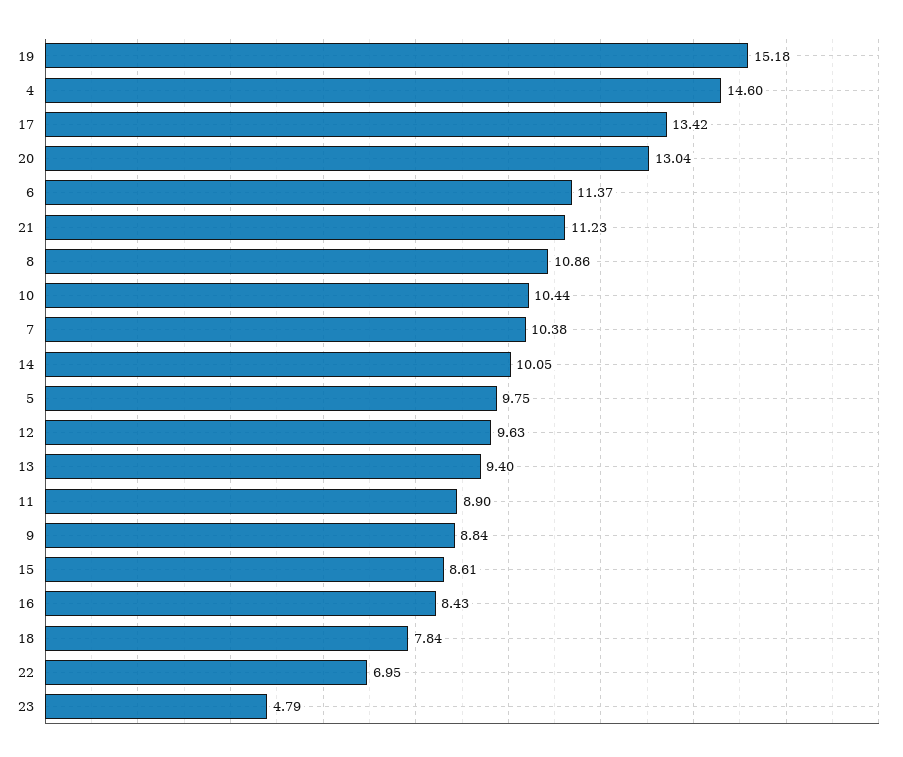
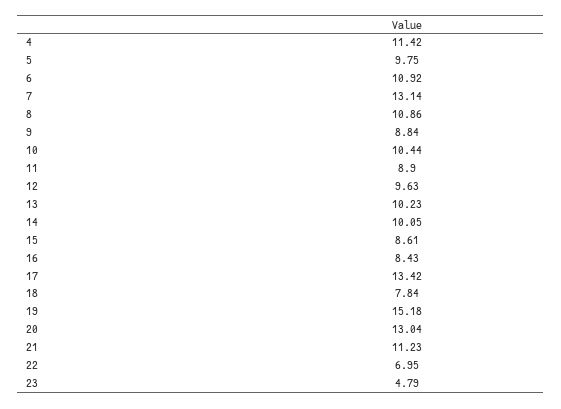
  {
    "19": 15.18,
-   "4": 14.6,
+   "4": 11.42,
    "17": 13.42,
    "20": 13.04,
-   "6": 11.37,
+   "6": 10.92,
    "21": 11.23,
    "8": 10.86,
    "10": 10.44,
-   "7": 10.38,
+   "7": 13.14,
    "14": 10.05,
    "5": 9.75,
    "12": 9.63,
-   "13": 9.4,
+   "13": 10.23,
    "11": 8.9,
    "9": 8.84,
    "15": 8.61,
    "16": 8.43,
    "18": 7.84,
    "22": 6.95,
    "23": 4.79
  }

